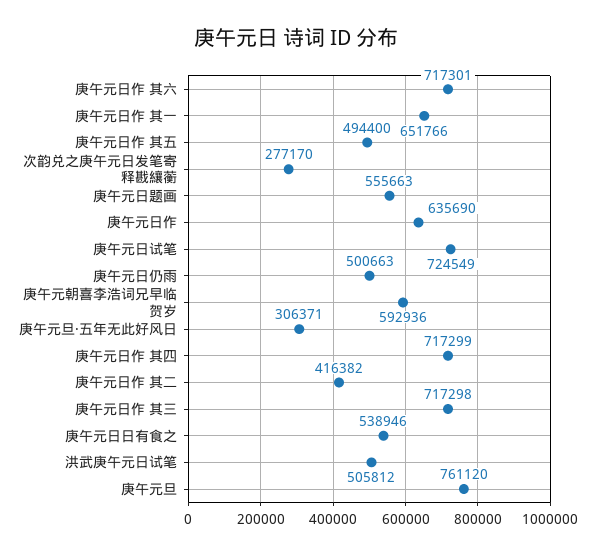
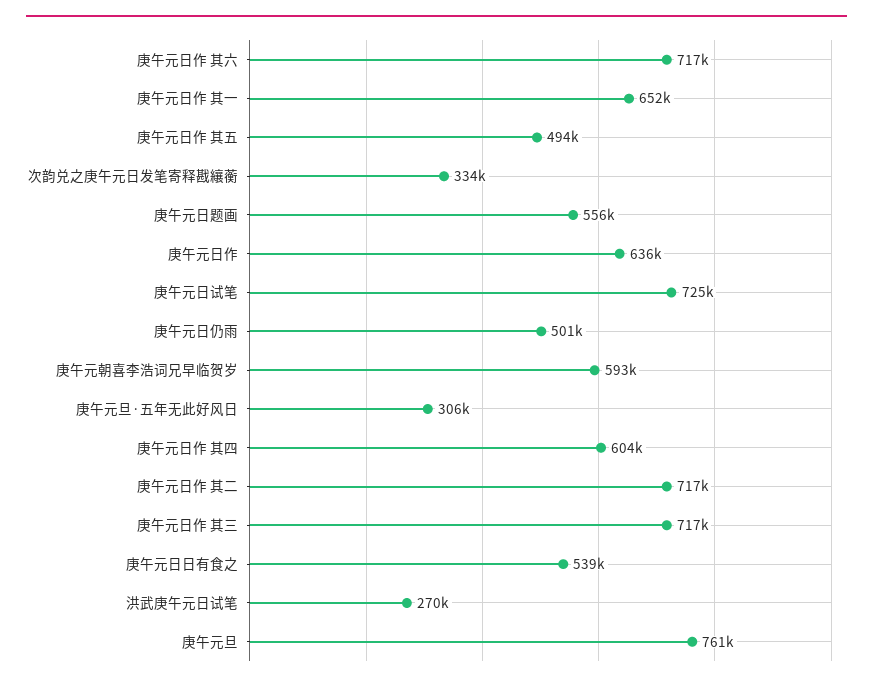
  {
    "庚午元日作 其六": 717301,
    "庚午元日作 其一": 651766,
    "庚午元日作 其五": 494400,
-   "次韵兑之庚午元日发笔寄释戡纕蘅": 277170,
+   "次韵兑之庚午元日发笔寄释戡纕蘅": 334000,
    "庚午元日题画": 555663,
    "庚午元日作": 635690,
    "庚午元日试笔": 724549,
    "庚午元日仍雨": 500663,
    "庚午元朝喜李浩词兄早临贺岁": 592936,
    "庚午元旦·五年无此好风日": 306371,
-   "庚午元日作 其四": 717299,
+   "庚午元日作 其四": 604000,
-   "庚午元日作 其二": 416382,
+   "庚午元日作 其二": 717000,
    "庚午元日作 其三": 717298,
    "庚午元日日有食之": 538946,
-   "洪武庚午元日试笔": 505812,
+   "洪武庚午元日试笔": 270000,
    "庚午元旦": 761120
  }

